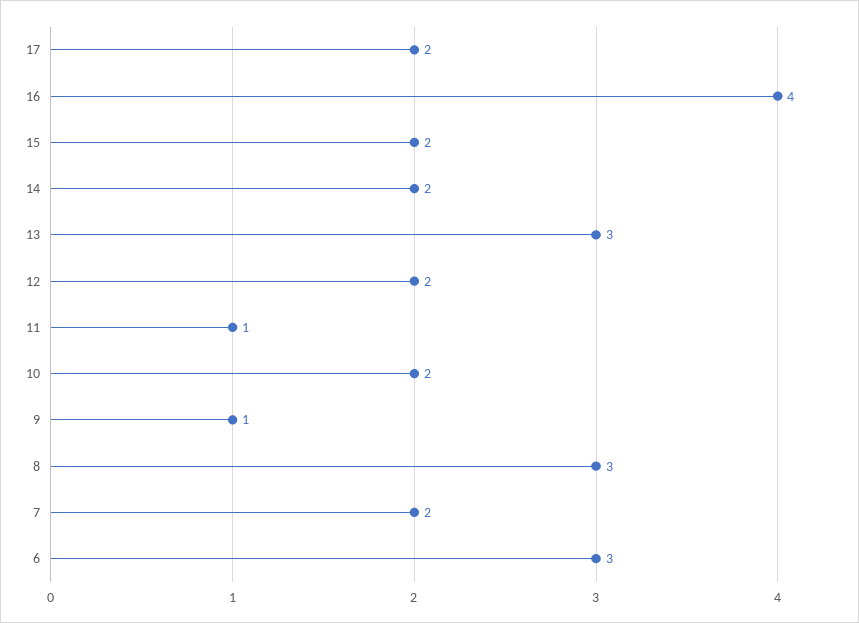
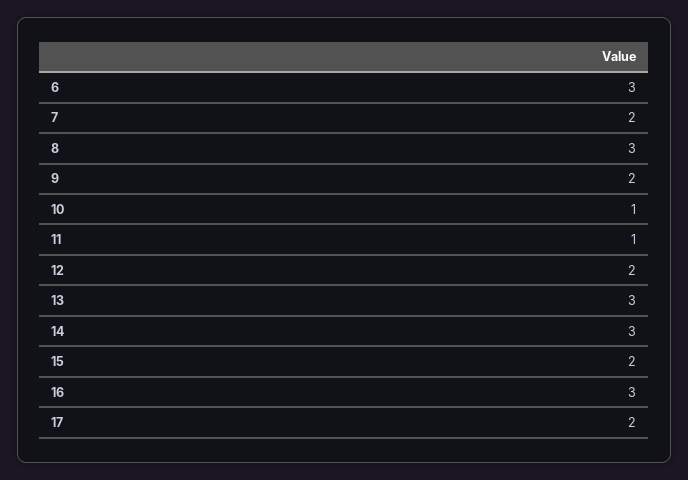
  {
    "17": 2,
-   "16": 4,
+   "16": 3,
    "15": 2,
-   "14": 2,
+   "14": 3,
    "13": 3,
    "12": 2,
    "11": 1,
-   "10": 2,
+   "10": 1,
-   "9": 1,
+   "9": 2,
    "8": 3,
    "7": 2,
    "6": 3
  }

